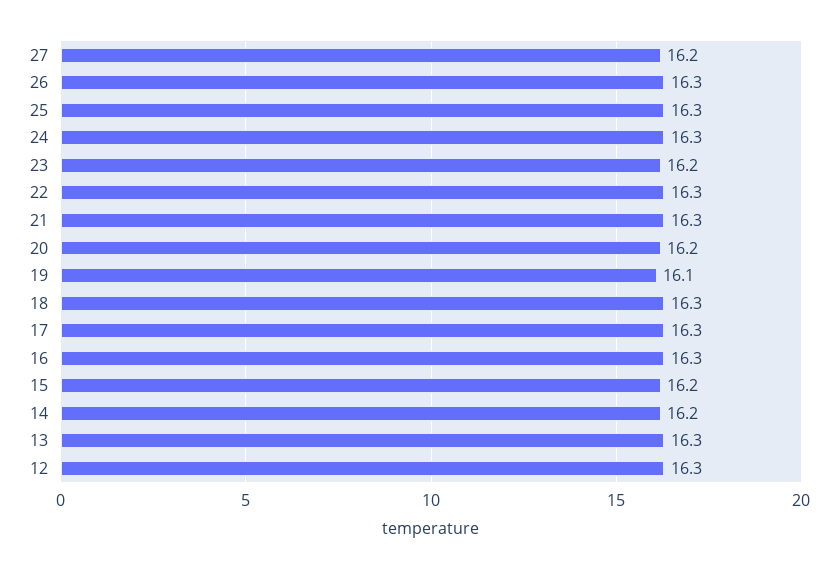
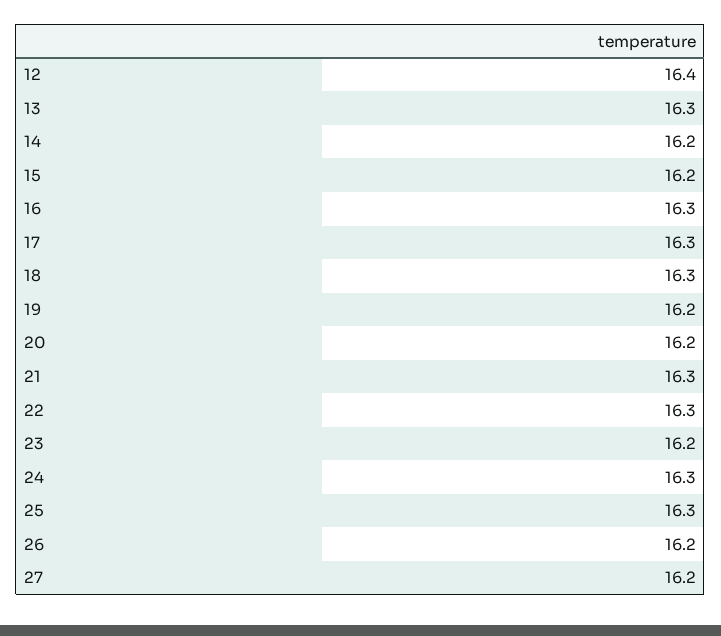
  {
    "27": 16.2,
-   "26": 16.3,
+   "26": 16.2,
    "25": 16.3,
    "24": 16.3,
    "23": 16.2,
    "22": 16.3,
    "21": 16.3,
    "20": 16.2,
-   "19": 16.1,
+   "19": 16.2,
    "18": 16.3,
    "17": 16.3,
    "16": 16.3,
    "15": 16.2,
    "14": 16.2,
    "13": 16.3,
-   "12": 16.3
+   "12": 16.4
  }

